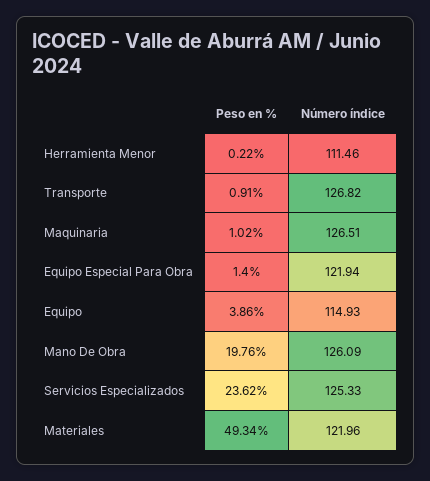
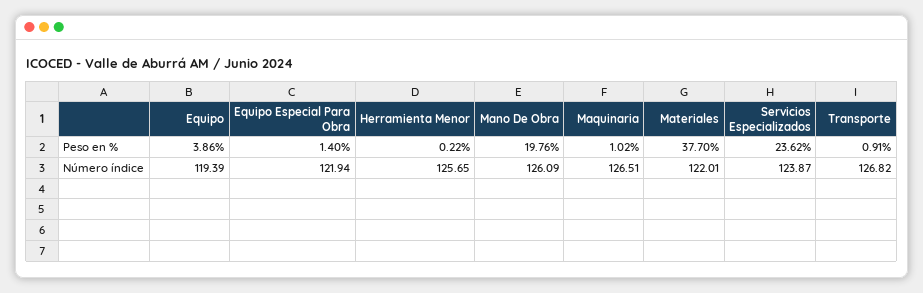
  {
    "Peso en %": {
      "Herramienta Menor": 0.22,
      "Transporte": 0.91,
      "Maquinaria": 1.02,
      "Equipo Especial Para Obra": 1.4,
      "Equipo": 3.86,
      "Mano De Obra": 19.76,
      "Servicios Especializados": 23.62,
-     "Materiales": 49.34
+     "Materiales": 37.7
    },
    "Número índice": {
-     "Herramienta Menor": 111.46,
+     "Herramienta Menor": 125.65,
      "Transporte": 126.82,
      "Maquinaria": 126.51,
      "Equipo Especial Para Obra": 121.94,
-     "Equipo": 114.93,
+     "Equipo": 119.39,
      "Mano De Obra": 126.09,
-     "Servicios Especializados": 125.33,
+     "Servicios Especializados": 123.87,
-     "Materiales": 121.96
+     "Materiales": 122.01
    }
  }

